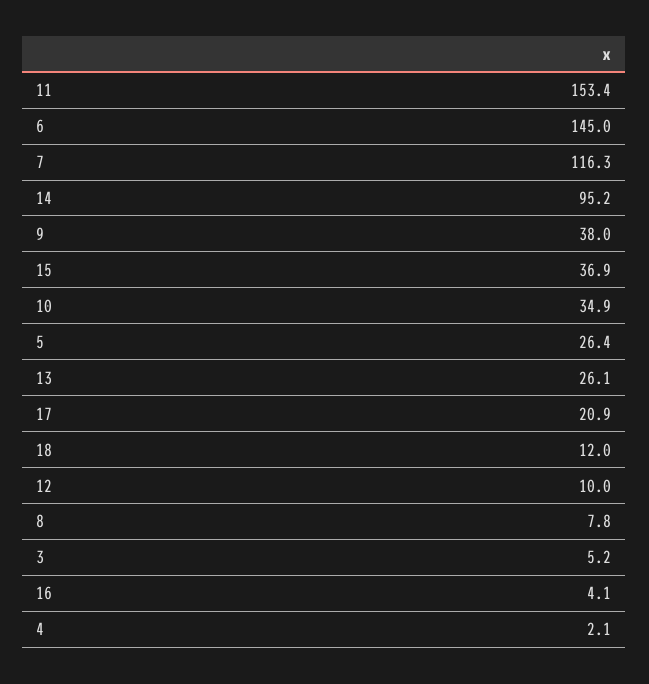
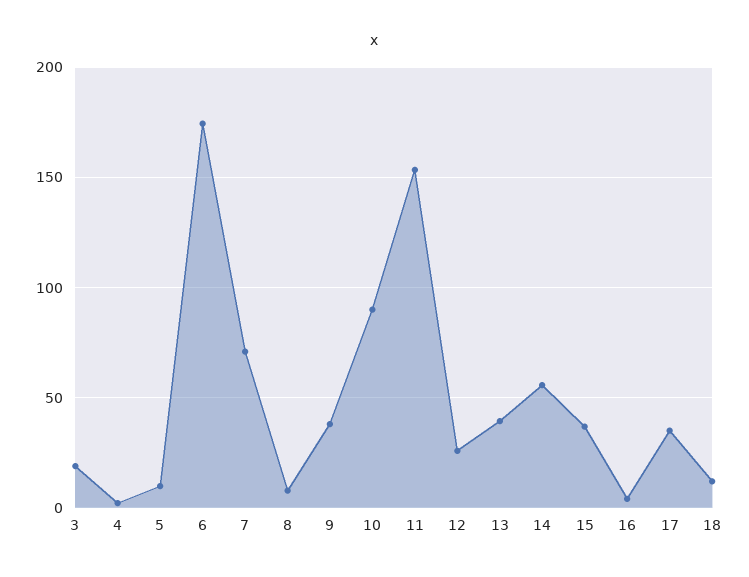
  {
    "11": 153.4,
-   "6": 145,
+   "6": 175,
-   "7": 116.3,
+   "7": 70,
-   "14": 95.2,
+   "14": 55,
    "9": 38,
    "15": 36.9,
-   "10": 34.9,
+   "10": 90,
-   "5": 26.4,
+   "5": 10,
-   "13": 26.1,
+   "13": 40,
-   "17": 20.9,
+   "17": 35,
    "18": 12,
-   "12": 10,
+   "12": 25,
    "8": 7.8,
-   "3": 5.2,
+   "3": 20,
    "16": 4.1,
    "4": 2.1
  }

